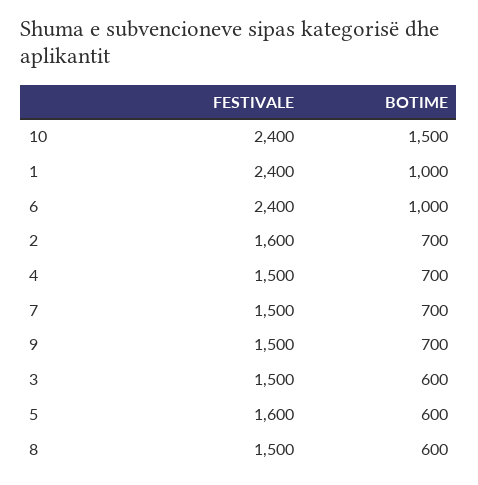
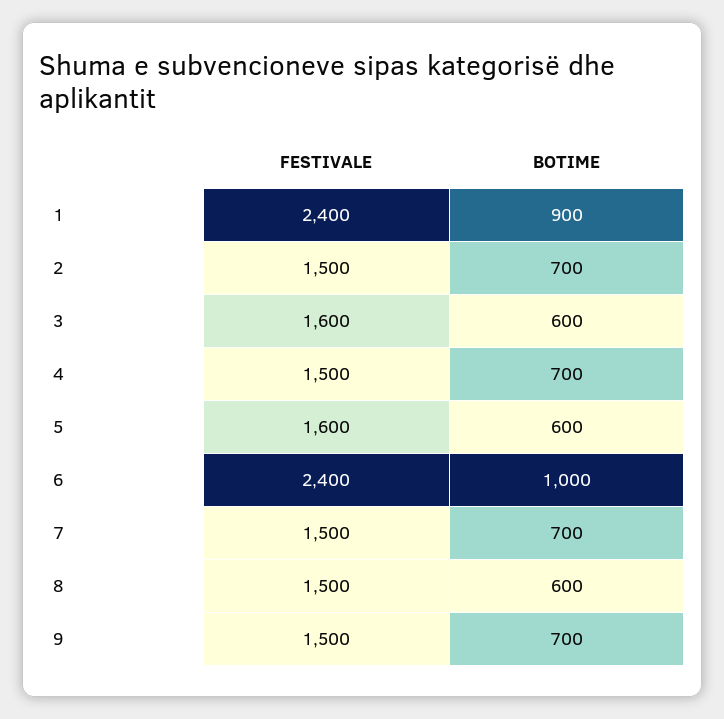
  {
    "FESTIVALE": {
-     "10": 2400,
      "1": 2400,
      "6": 2400,
-     "2": 1600,
+     "2": 1500,
      "4": 1500,
      "7": 1500,
      "9": 1500,
-     "3": 1500,
+     "3": 1600,
      "5": 1600,
      "8": 1500
    },
    "BOTIME": {
-     "10": 1500,
-     "1": 1000,
+     "1": 900,
      "6": 1000,
      "2": 700,
      "4": 700,
      "7": 700,
      "9": 700,
      "3": 600,
      "5": 600,
      "8": 600
    }
  }

